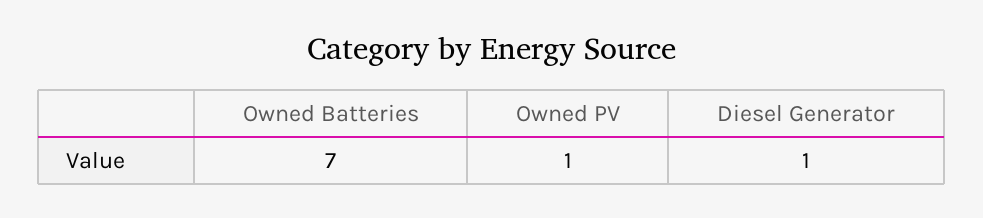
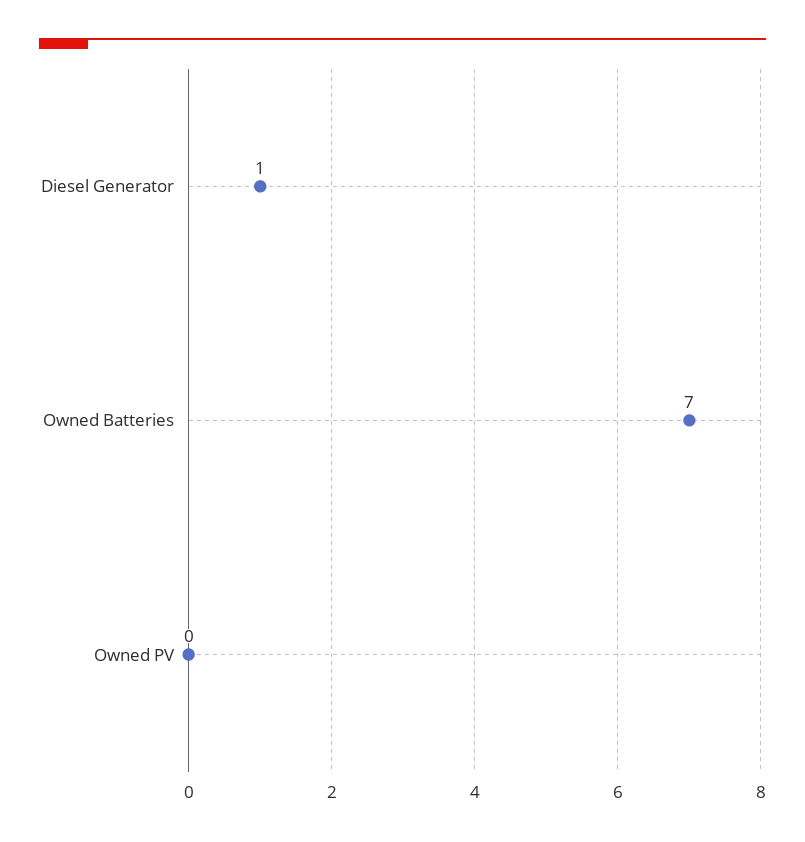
  {
    "Owned Batteries": 7,
-   "Owned PV": 1,
+   "Owned PV": 0,
    "Diesel Generator": 1
  }

